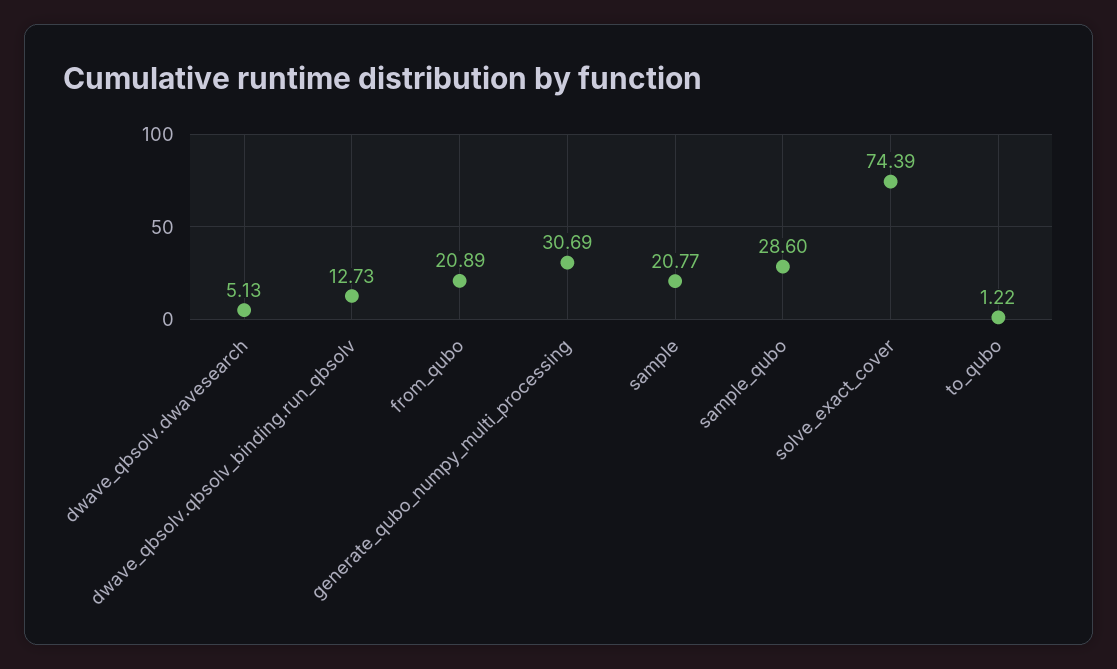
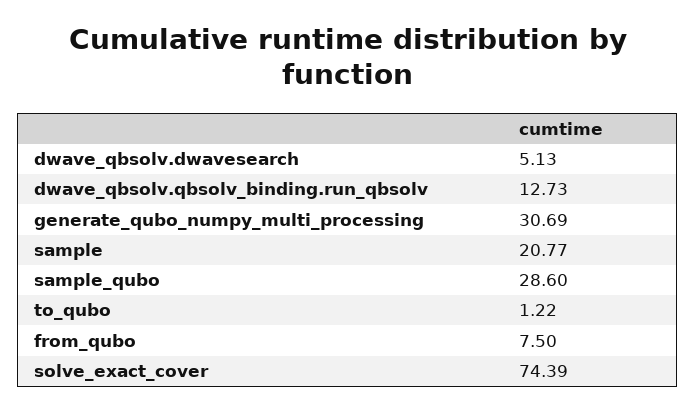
  {
    "dwave_qbsolv.dwavesearch": 5.13,
    "dwave_qbsolv.qbsolv_binding.run_qbsolv": 12.73,
-   "from_qubo": 20.89,
+   "from_qubo": 7.5,
    "generate_qubo_numpy_multi_processing": 30.69,
    "sample": 20.77,
    "sample_qubo": 28.6,
    "solve_exact_cover": 74.39,
    "to_qubo": 1.22
  }

